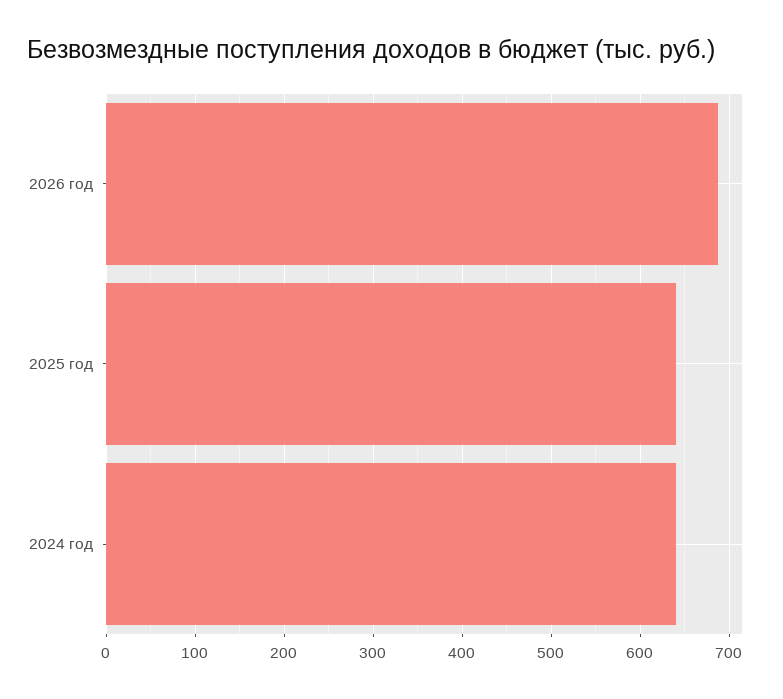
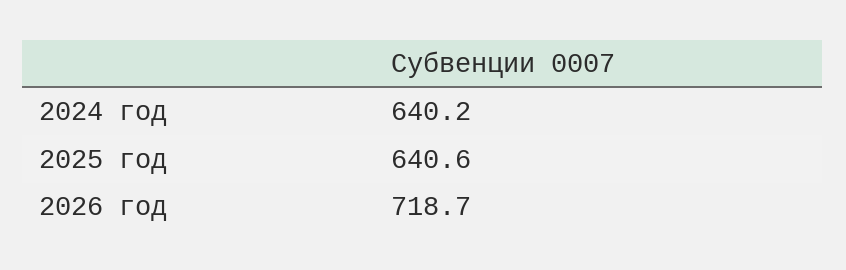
  {
-   "2026 год": 690,
+   "2026 год": 718.7,
    "2025 год": 640.6,
    "2024 год": 640.2
  }

